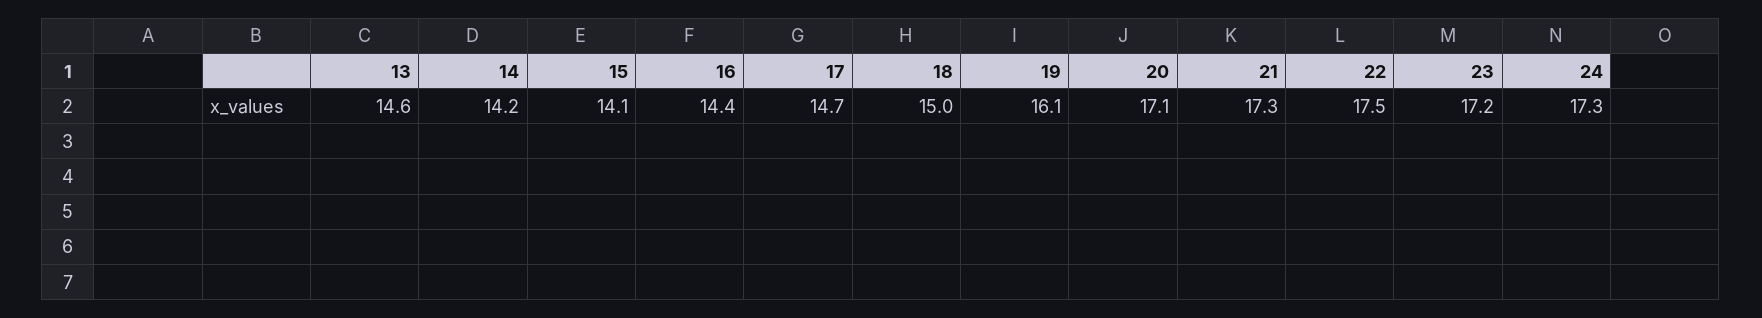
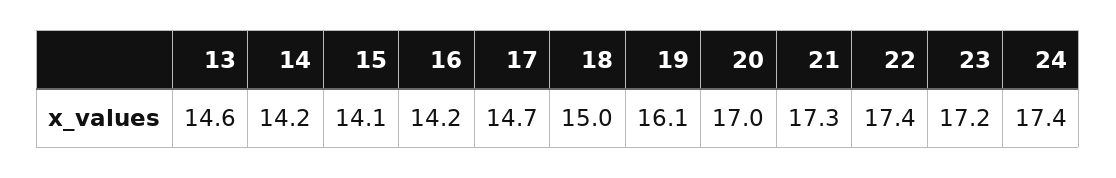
  {
    "13": 14.6,
    "14": 14.2,
    "15": 14.1,
-   "16": 14.4,
+   "16": 14.2,
    "17": 14.7,
    "18": 15,
    "19": 16.1,
-   "20": 17.1,
+   "20": 17,
    "21": 17.3,
-   "22": 17.5,
+   "22": 17.4,
    "23": 17.2,
-   "24": 17.3
+   "24": 17.4
  }

